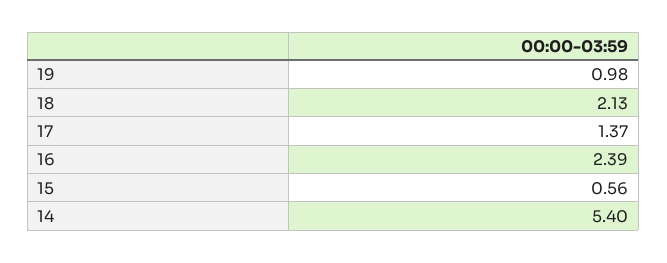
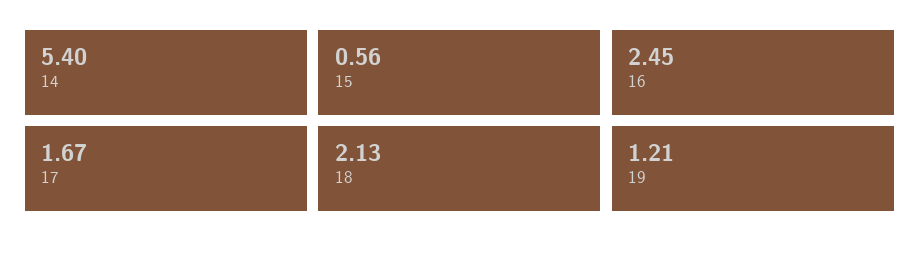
  {
-   "19": 0.98,
+   "19": 1.21,
    "18": 2.13,
-   "17": 1.37,
+   "17": 1.67,
-   "16": 2.39,
+   "16": 2.45,
    "15": 0.56,
    "14": 5.4
  }

